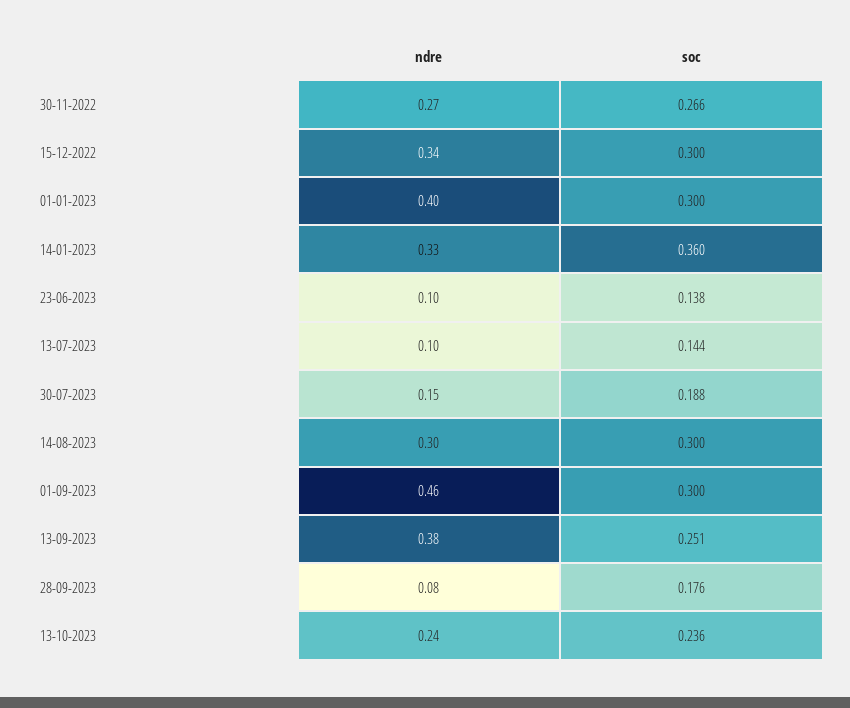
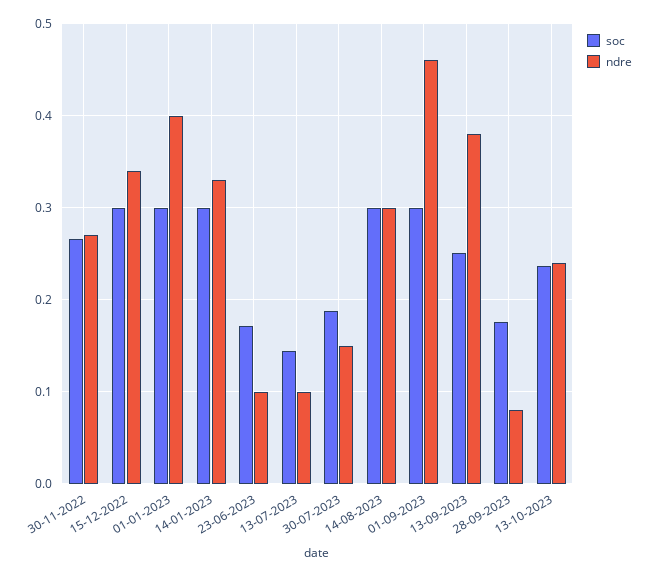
  {
    "ndre": {
      "30-11-2022": 0.27,
      "15-12-2022": 0.34,
      "01-01-2023": 0.4,
      "14-01-2023": 0.33,
      "23-06-2023": 0.1,
      "13-07-2023": 0.1,
      "30-07-2023": 0.15,
      "14-08-2023": 0.3,
      "01-09-2023": 0.46,
      "13-09-2023": 0.38,
      "28-09-2023": 0.08,
      "13-10-2023": 0.24
    },
    "soc": {
      "30-11-2022": 0.266,
      "15-12-2022": 0.3,
      "01-01-2023": 0.3,
-     "14-01-2023": 0.36,
+     "14-01-2023": 0.3,
-     "23-06-2023": 0.138,
+     "23-06-2023": 0.17,
      "13-07-2023": 0.144,
      "30-07-2023": 0.188,
      "14-08-2023": 0.3,
      "01-09-2023": 0.3,
      "13-09-2023": 0.251,
      "28-09-2023": 0.176,
      "13-10-2023": 0.236
    }
  }

